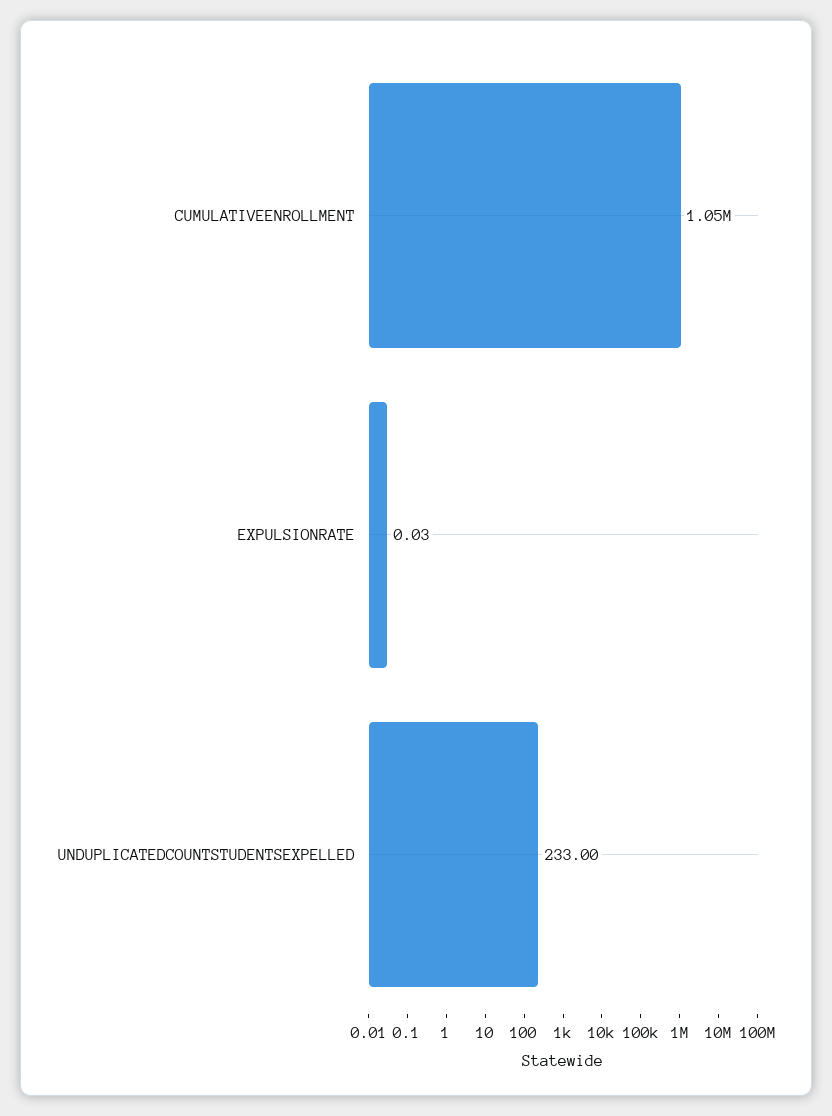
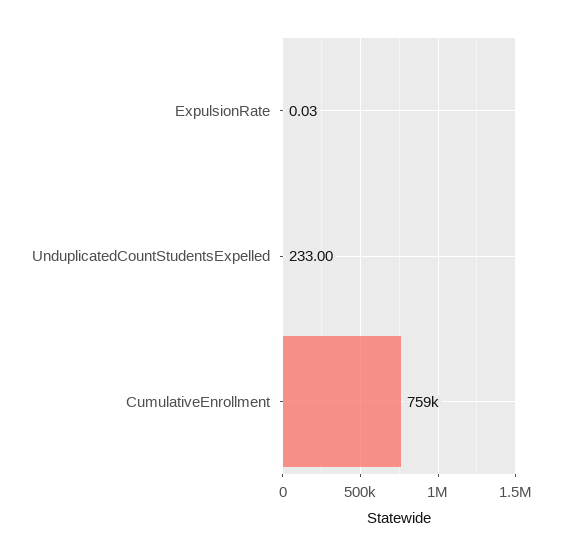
  {
-   "CUMULATIVEENROLLMENT": 1050000,
+   "CUMULATIVEENROLLMENT": 759000,
    "EXPULSIONRATE": 0.03,
    "UNDUPLICATEDCOUNTSTUDENTSEXPELLED": 233
  }

